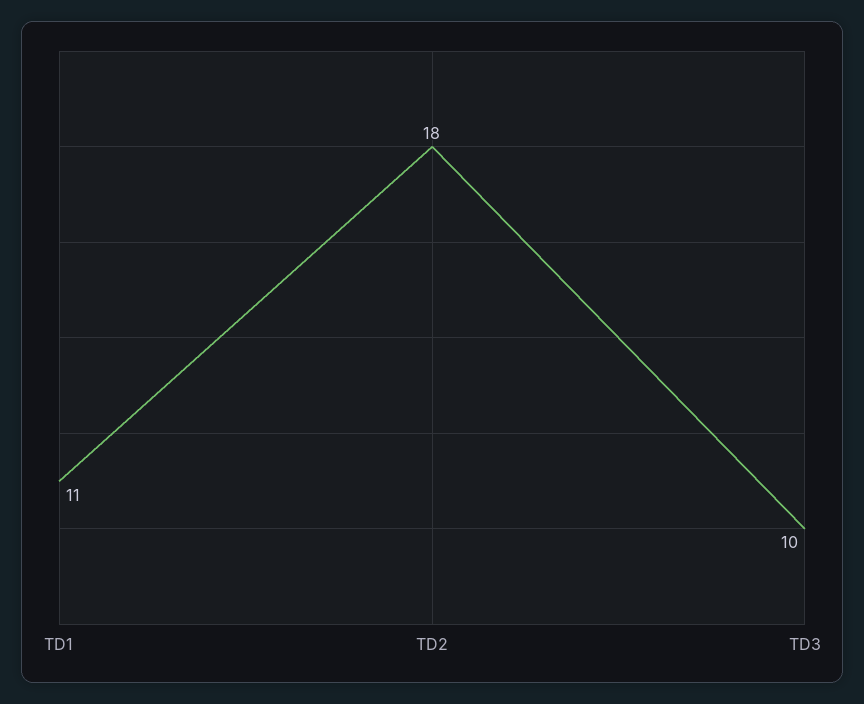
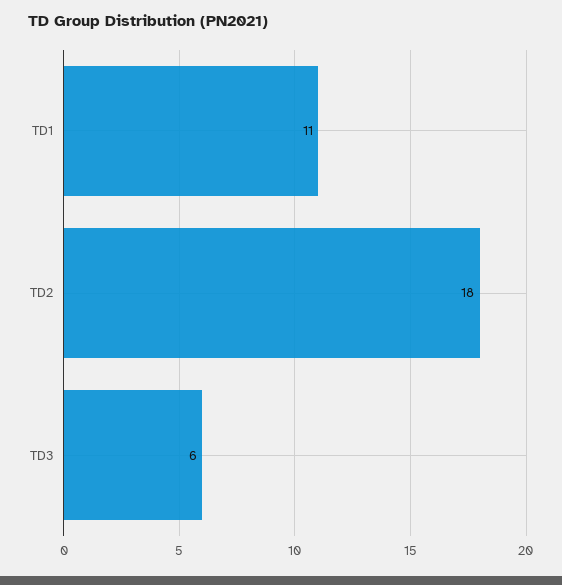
  {
    "TD1": 11,
    "TD2": 18,
-   "TD3": 10
+   "TD3": 6
  }

